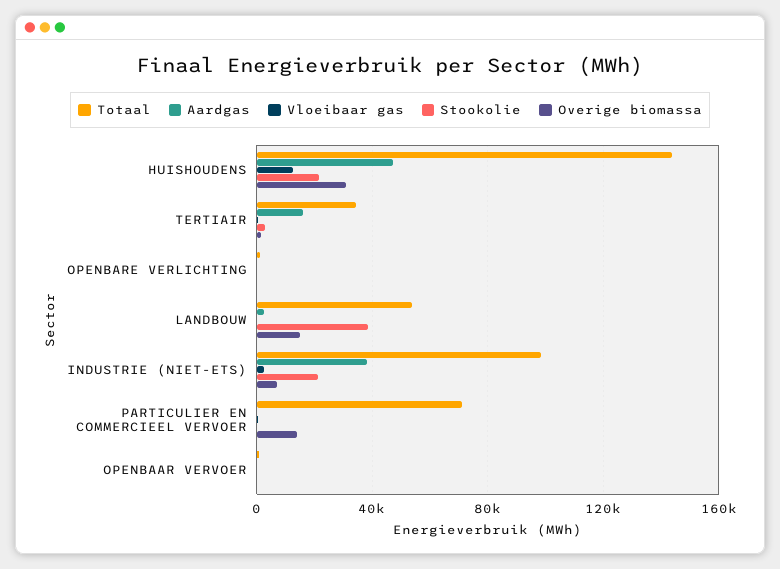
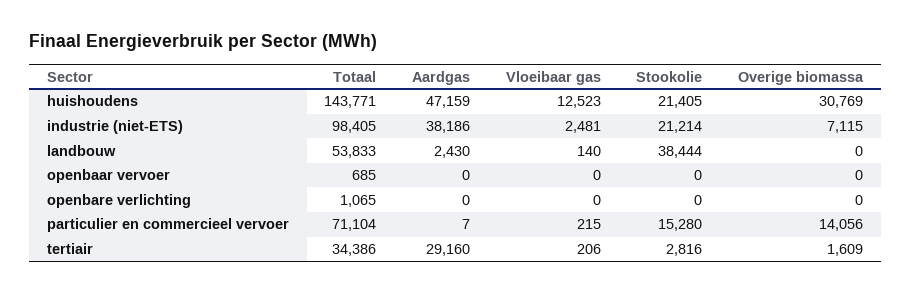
  {
    "Totaal": {
      "HUISHOUDENS": 143771,
      "TERTIAIR": 34386,
      "OPENBARE VERLICHTING": 1065,
      "LANDBOUW": 53833,
      "INDUSTRIE (NIET-ETS)": 98405,
      "PARTICULIER EN COMMERCIEEL VERVOER": 71104,
      "OPENBAAR VERVOER": 685
    },
    "Aardgas": {
      "HUISHOUDENS": 47159,
-     "TERTIAIR": 15000,
+     "TERTIAIR": 29160,
      "OPENBARE VERLICHTING": 0,
      "LANDBOUW": 2430,
      "INDUSTRIE (NIET-ETS)": 38186,
      "PARTICULIER EN COMMERCIEEL VERVOER": 7,
      "OPENBAAR VERVOER": 0
    },
    "Vloeibaar gas": {
      "HUISHOUDENS": 12523,
      "TERTIAIR": 206,
      "OPENBARE VERLICHTING": 0,
      "LANDBOUW": 140,
      "INDUSTRIE (NIET-ETS)": 2481,
      "PARTICULIER EN COMMERCIEEL VERVOER": 215,
      "OPENBAAR VERVOER": 0
    },
    "Stookolie": {
      "HUISHOUDENS": 21405,
      "TERTIAIR": 2816,
      "OPENBARE VERLICHTING": 0,
      "LANDBOUW": 38444,
      "INDUSTRIE (NIET-ETS)": 21214,
-     "PARTICULIER EN COMMERCIEEL VERVOER": 0,
+     "PARTICULIER EN COMMERCIEEL VERVOER": 15280,
      "OPENBAAR VERVOER": 0
    },
    "Overige biomassa": {
      "HUISHOUDENS": 30769,
      "TERTIAIR": 1609,
      "OPENBARE VERLICHTING": 0,
-     "LANDBOUW": 15000,
+     "LANDBOUW": 0,
      "INDUSTRIE (NIET-ETS)": 7115,
      "PARTICULIER EN COMMERCIEEL VERVOER": 14056,
      "OPENBAAR VERVOER": 0
    }
  }

